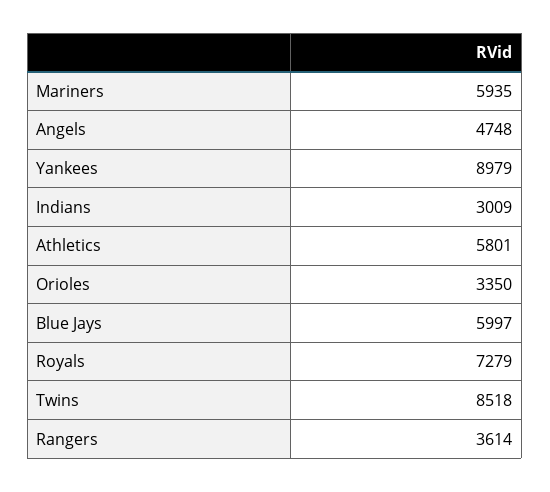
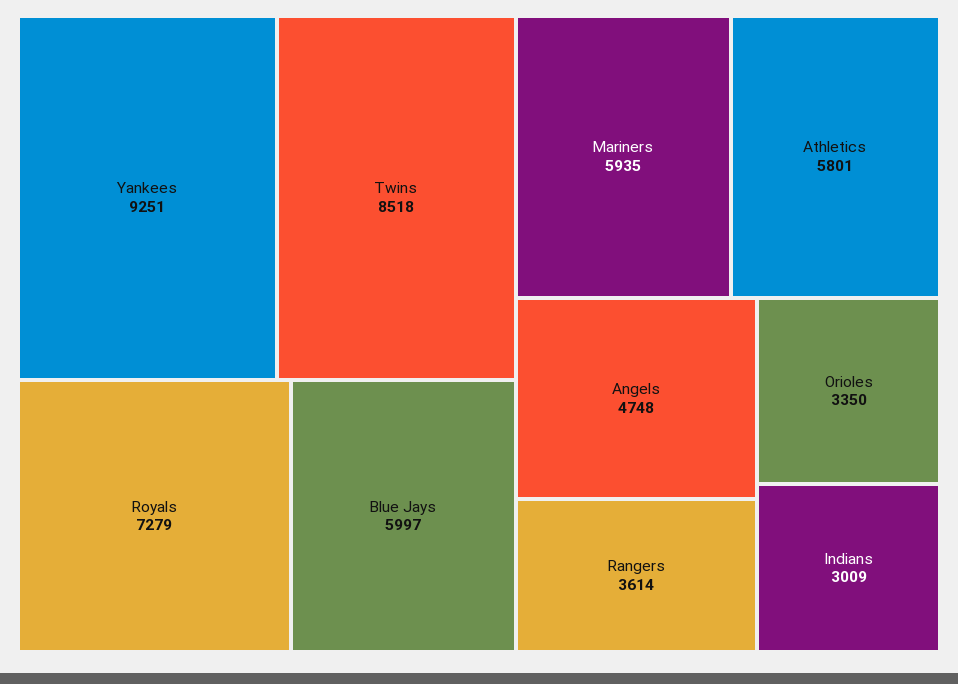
  {
    "Mariners": 5935,
    "Angels": 4748,
-   "Yankees": 8979,
+   "Yankees": 9251,
    "Indians": 3009,
    "Athletics": 5801,
    "Orioles": 3350,
    "Blue Jays": 5997,
    "Royals": 7279,
    "Twins": 8518,
    "Rangers": 3614
  }

